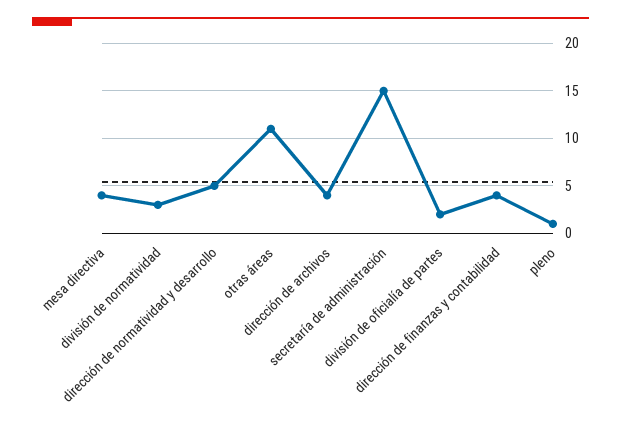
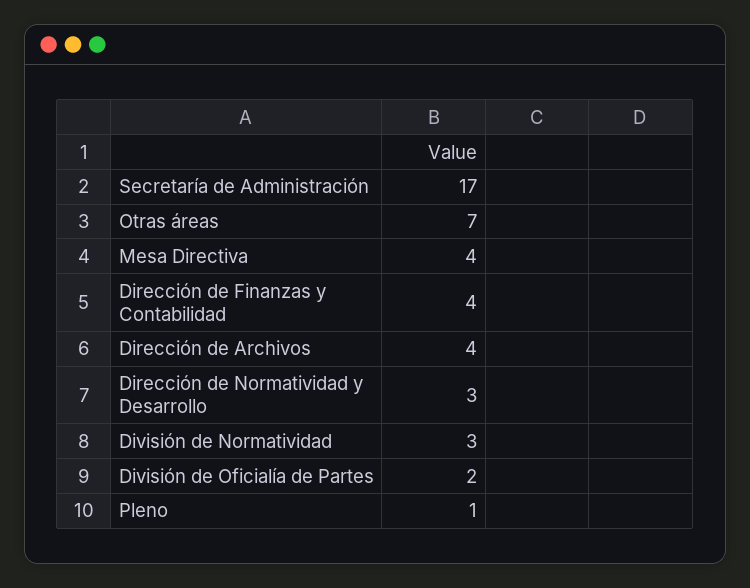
  {
    "mesa directiva": 4,
    "división de normatividad": 3,
-   "dirección de normatividad y desarrollo": 5,
+   "dirección de normatividad y desarrollo": 3,
-   "otras áreas": 11,
+   "otras áreas": 7,
    "dirección de archivos": 4,
-   "secretaría de administración": 15,
+   "secretaría de administración": 17,
    "división de oficialía de partes": 2,
    "dirección de finanzas y contabilidad": 4,
    "pleno": 1
  }

